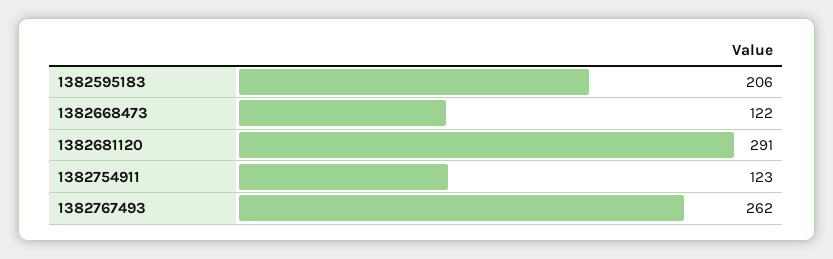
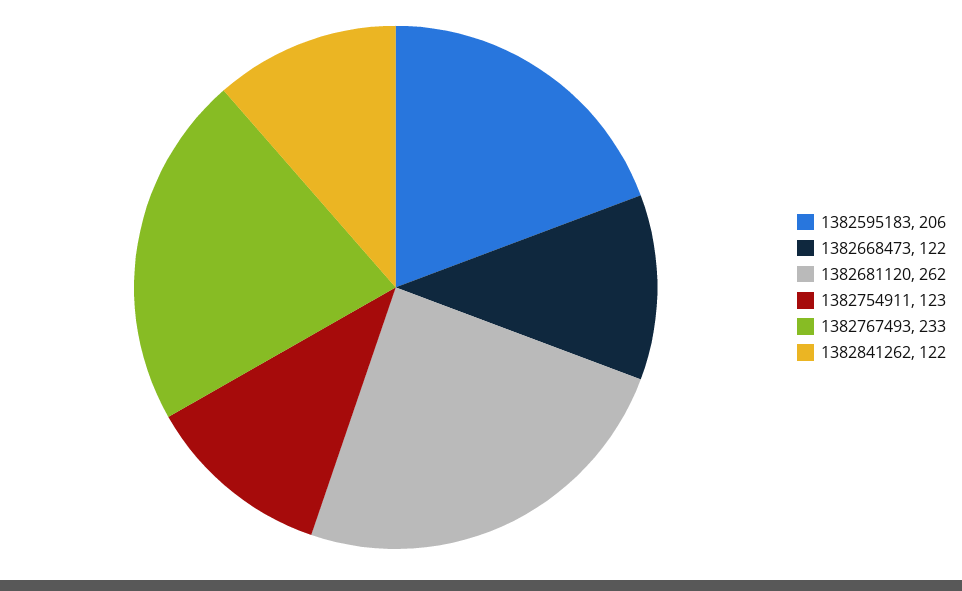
  {
    "1382595183": 206,
    "1382668473": 122,
-   "1382681120": 291,
+   "1382681120": 262,
    "1382754911": 123,
-   "1382767493": 262
+   "1382767493": 233,
+   "1382841262": 122
  }

